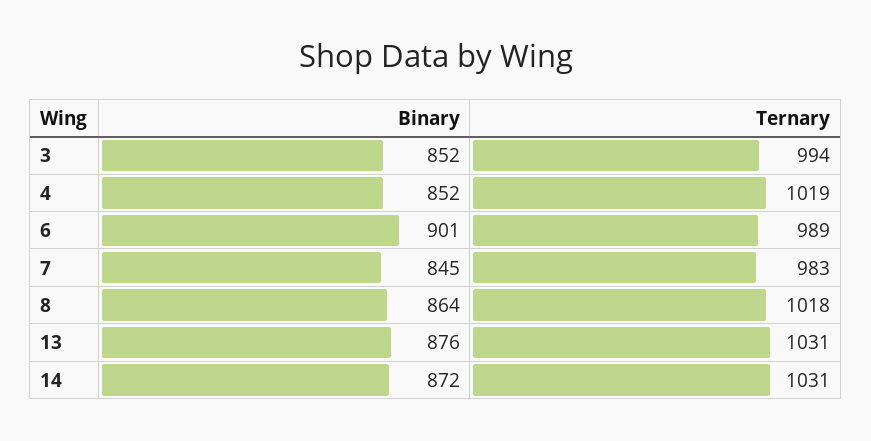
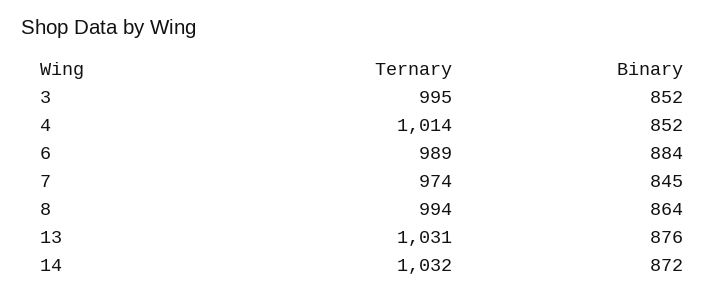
  {
    "Binary": {
      "3": 852,
      "4": 852,
-     "6": 901,
+     "6": 884,
      "7": 845,
      "8": 864,
      "13": 876,
      "14": 872
    },
    "Ternary": {
-     "3": 994,
+     "3": 995,
-     "4": 1019,
+     "4": 1014,
      "6": 989,
-     "7": 983,
+     "7": 974,
-     "8": 1018,
+     "8": 994,
      "13": 1031,
-     "14": 1031
+     "14": 1032
    }
  }

